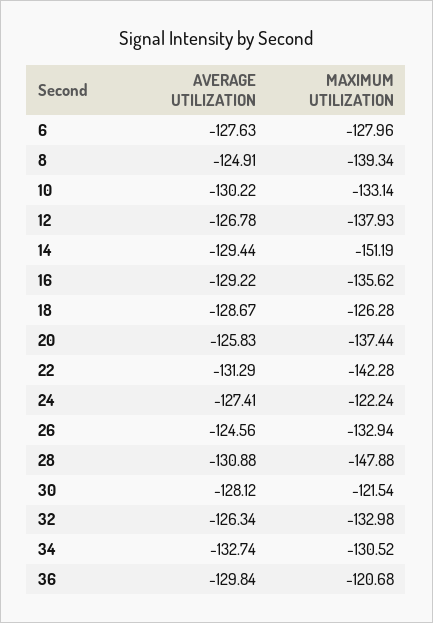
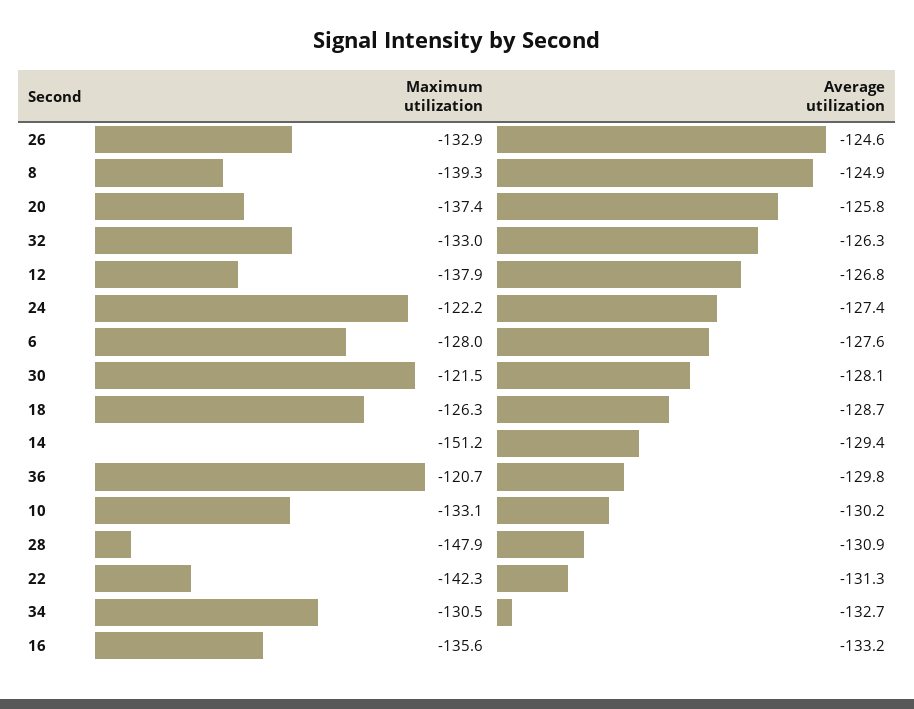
  {
    "AVERAGE UTILIZATION": {
      "6": -127.63,
      "8": -124.91,
      "10": -130.22,
      "12": -126.78,
      "14": -129.44,
-     "16": -129.22,
+     "16": -133.2,
      "18": -128.67,
      "20": -125.83,
      "22": -131.29,
      "24": -127.41,
      "26": -124.56,
      "28": -130.88,
      "30": -128.12,
      "32": -126.34,
      "34": -132.74,
      "36": -129.84
    },
    "MAXIMUM UTILIZATION": {
      "6": -127.96,
      "8": -139.34,
      "10": -133.14,
      "12": -137.93,
      "14": -151.19,
      "16": -135.62,
      "18": -126.28,
      "20": -137.44,
      "22": -142.28,
      "24": -122.24,
      "26": -132.94,
      "28": -147.88,
      "30": -121.54,
      "32": -132.98,
      "34": -130.52,
      "36": -120.68
    }
  }

